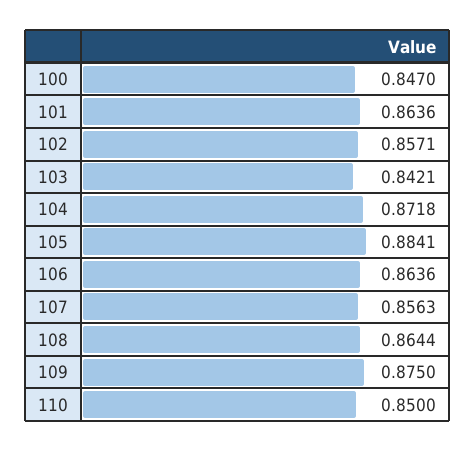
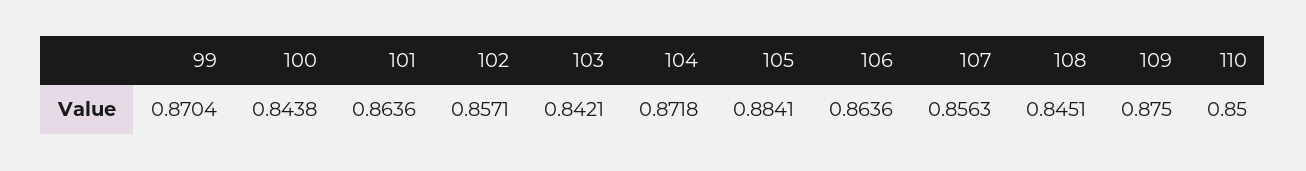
  {
-   "100": 0.847,
+   "100": 0.8438,
    "101": 0.8636,
    "102": 0.8571,
    "103": 0.8421,
    "104": 0.8718,
    "105": 0.8841,
    "106": 0.8636,
    "107": 0.8563,
-   "108": 0.8644,
+   "108": 0.8451,
    "109": 0.875,
-   "110": 0.85
+   "110": 0.85,
+   "99": 0.8704
  }

